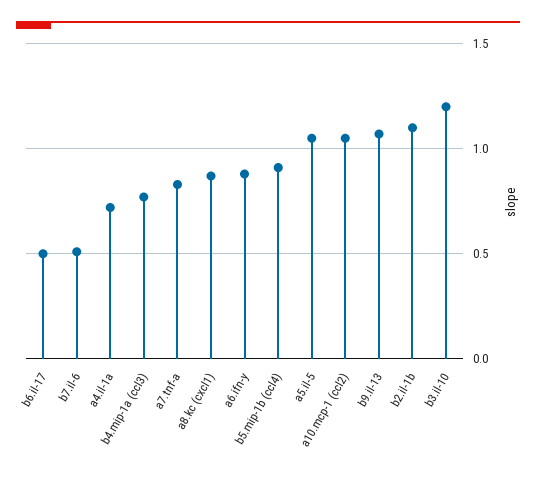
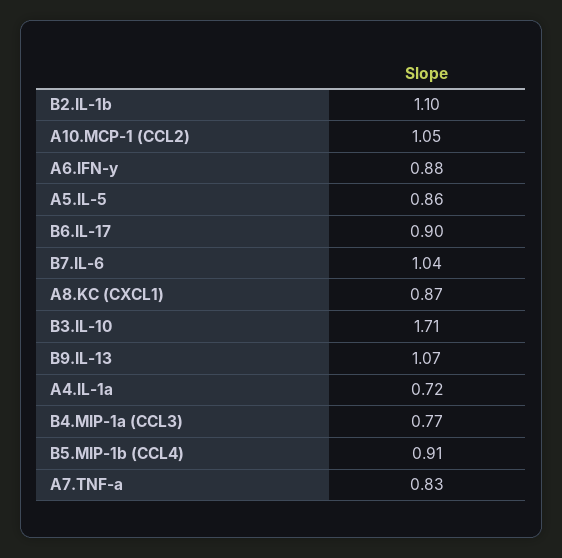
  {
-   "b6.il-17": 0.5,
+   "b6.il-17": 0.9,
-   "b7.il-6": 0.5,
+   "b7.il-6": 1.04,
    "a4.il-1a": 0.72,
    "b4.mip-1a (ccl3)": 0.77,
    "a7.tnf-a": 0.83,
    "a8.kc (cxcl1)": 0.87,
    "a6.ifn-y": 0.88,
    "b5.mip-1b (ccl4)": 0.91,
-   "a5.il-5": 1.05,
+   "a5.il-5": 0.86,
    "a10.mcp-1 (ccl2)": 1.05,
    "b9.il-13": 1.07,
    "b2.il-1b": 1.1,
-   "b3.il-10": 1.2
+   "b3.il-10": 1.71
  }

